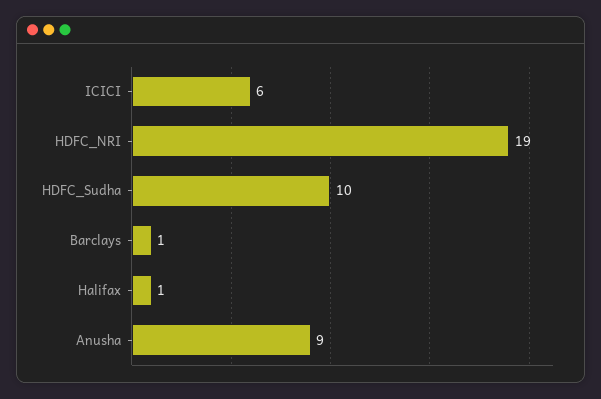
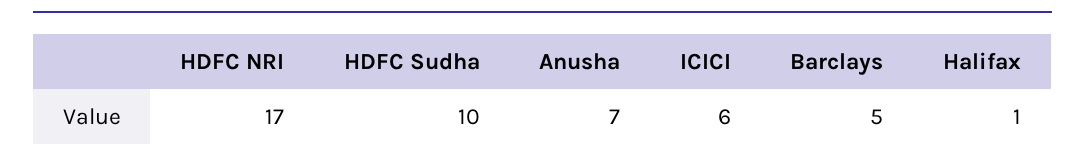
  {
    "ICICI": 6,
-   "HDFC_NRI": 19,
+   "HDFC_NRI": 17,
    "HDFC_Sudha": 10,
-   "Barclays": 1,
+   "Barclays": 5,
    "Halifax": 1,
-   "Anusha": 9
+   "Anusha": 7
  }

